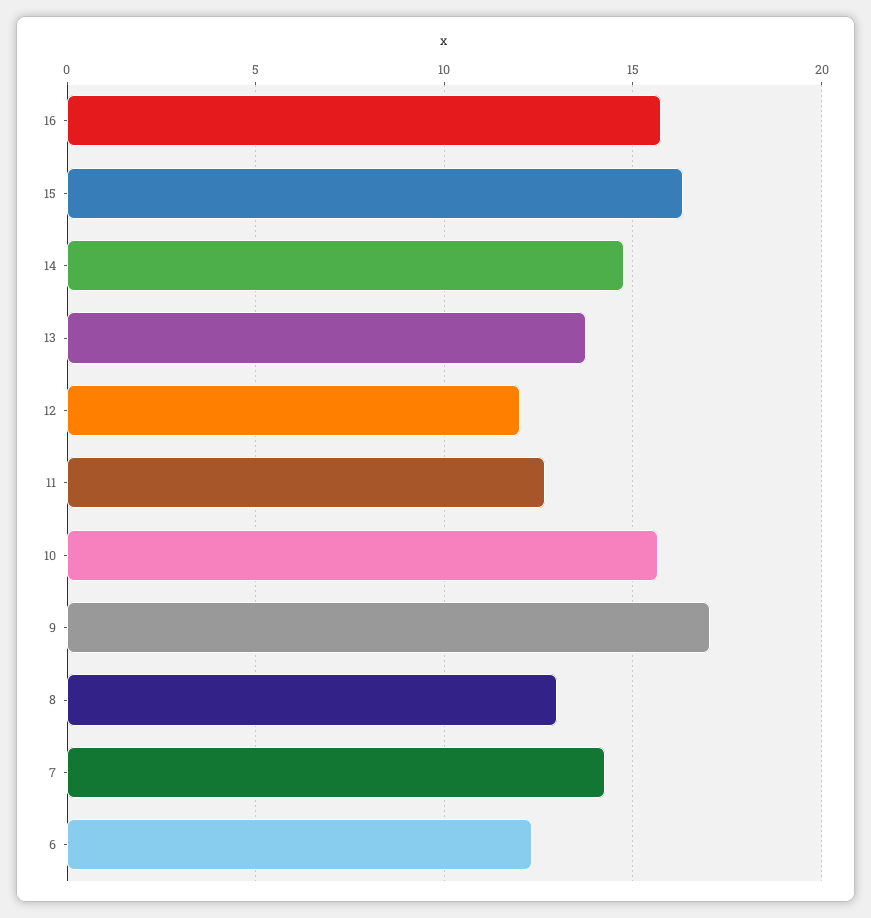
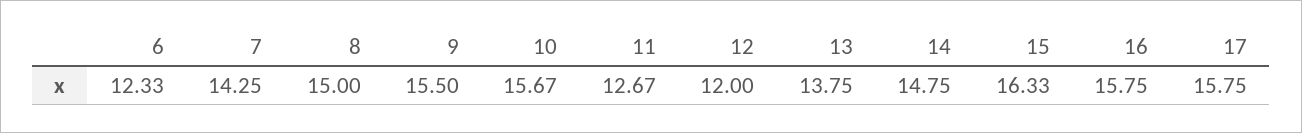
  {
    "16": 15.75,
    "15": 16.33,
    "14": 14.75,
    "13": 13.75,
    "12": 12,
    "11": 12.67,
    "10": 15.67,
-   "9": 17,
+   "9": 15.5,
-   "8": 13,
+   "8": 15,
    "7": 14.25,
-   "6": 12.33
+   "6": 12.33,
+   "17": 15.75
  }

